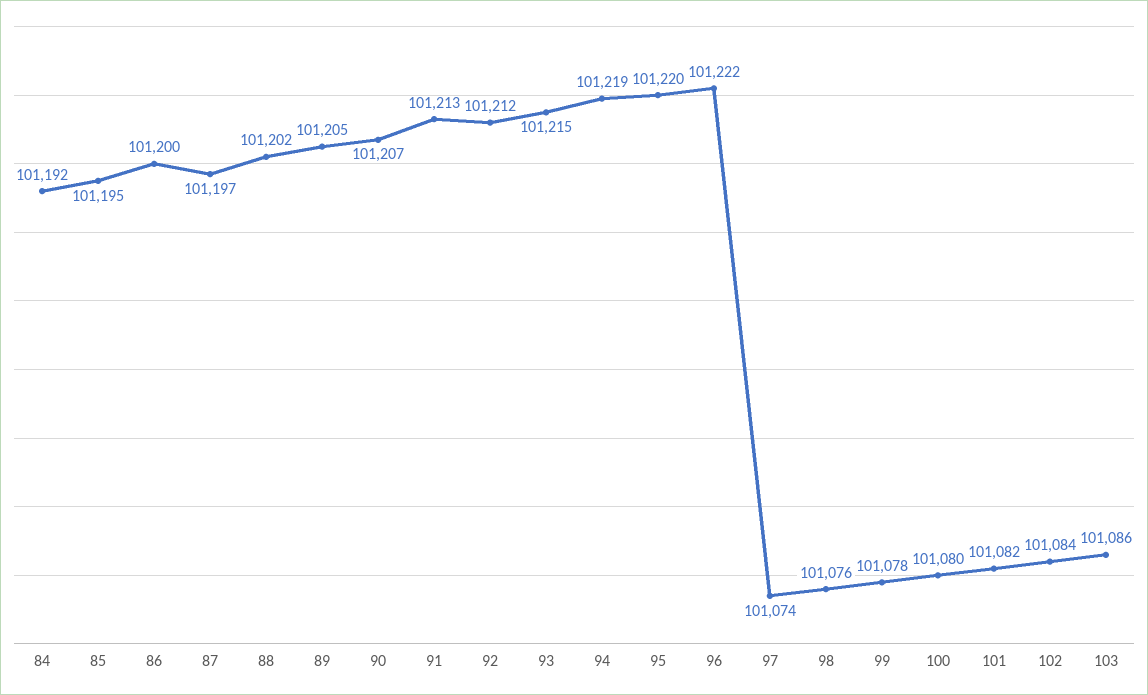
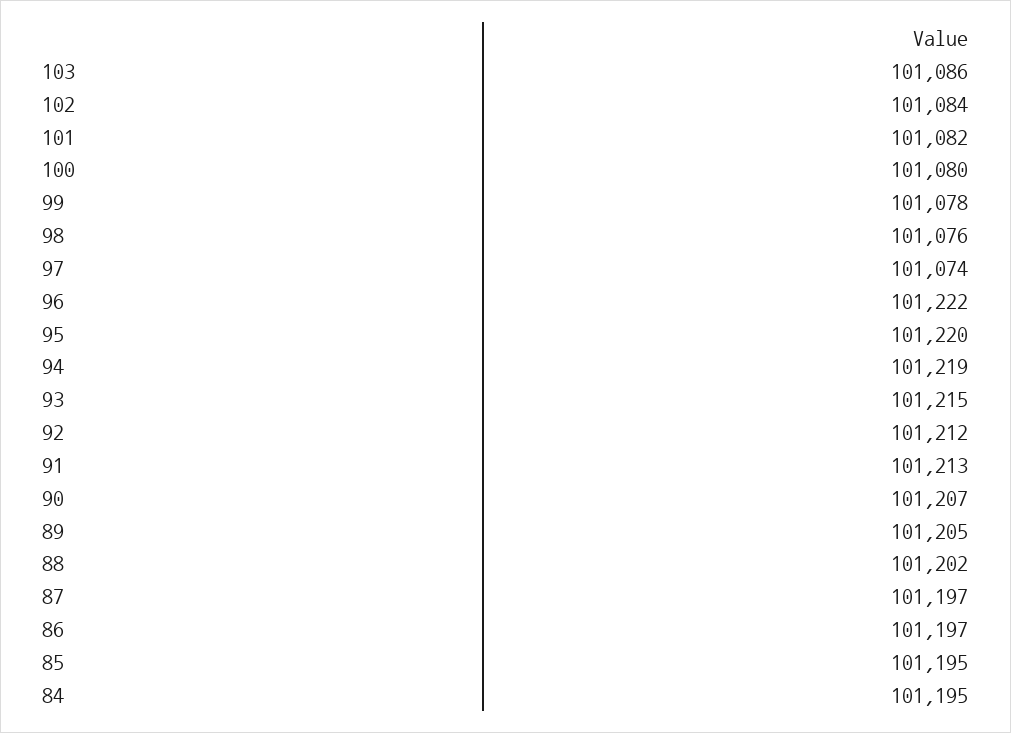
  {
-   "84": 101192,
+   "84": 101195,
    "85": 101195,
-   "86": 101200,
+   "86": 101197,
    "87": 101197,
    "88": 101202,
    "89": 101205,
    "90": 101207,
    "91": 101213,
    "92": 101212,
    "93": 101215,
    "94": 101219,
    "95": 101220,
    "96": 101222,
    "97": 101074,
    "98": 101076,
    "99": 101078,
    "100": 101080,
    "101": 101082,
    "102": 101084,
    "103": 101086
  }

